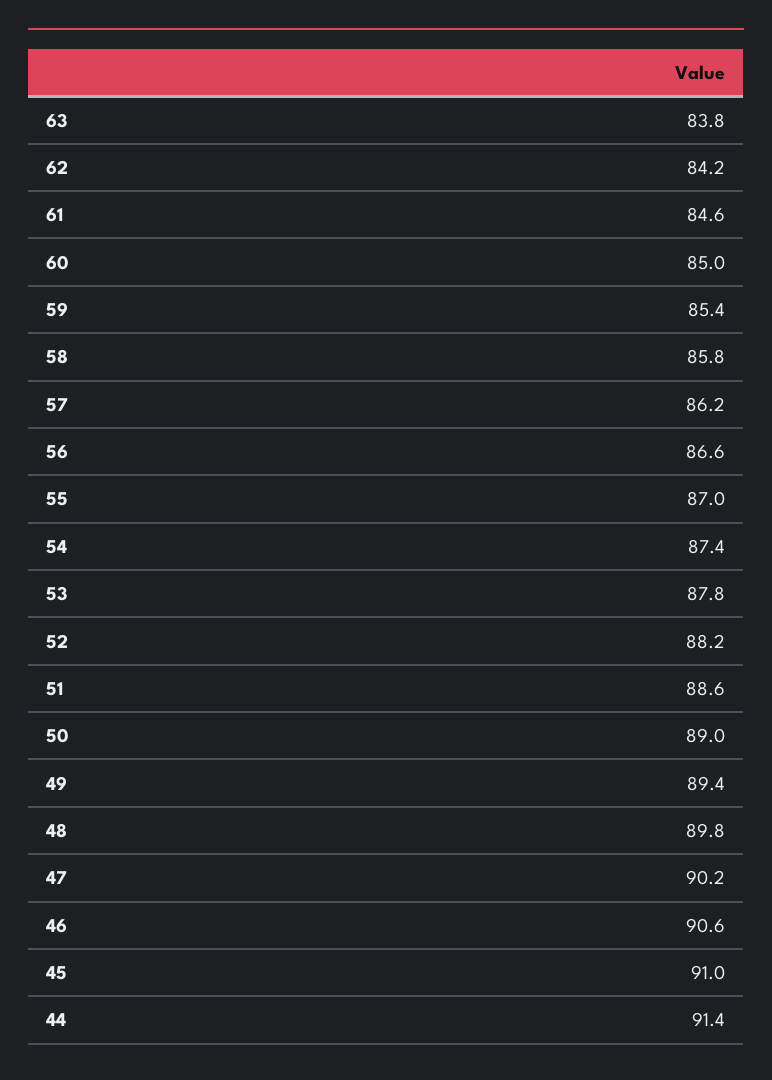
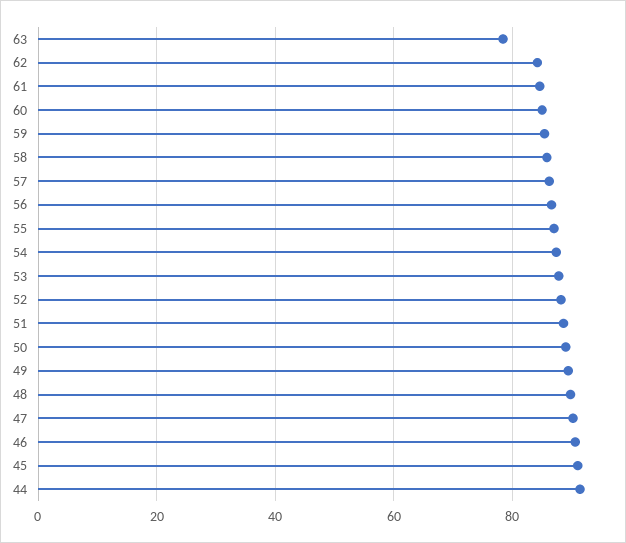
  {
-   "63": 83.8,
+   "63": 78,
    "62": 84.2,
    "61": 84.6,
    "60": 85,
    "59": 85.4,
    "58": 85.8,
    "57": 86.2,
    "56": 86.6,
    "55": 87,
    "54": 87.4,
    "53": 87.8,
    "52": 88.2,
    "51": 88.6,
    "50": 89,
    "49": 89.4,
    "48": 89.8,
    "47": 90.2,
    "46": 90.6,
    "45": 91,
    "44": 91.4
  }

